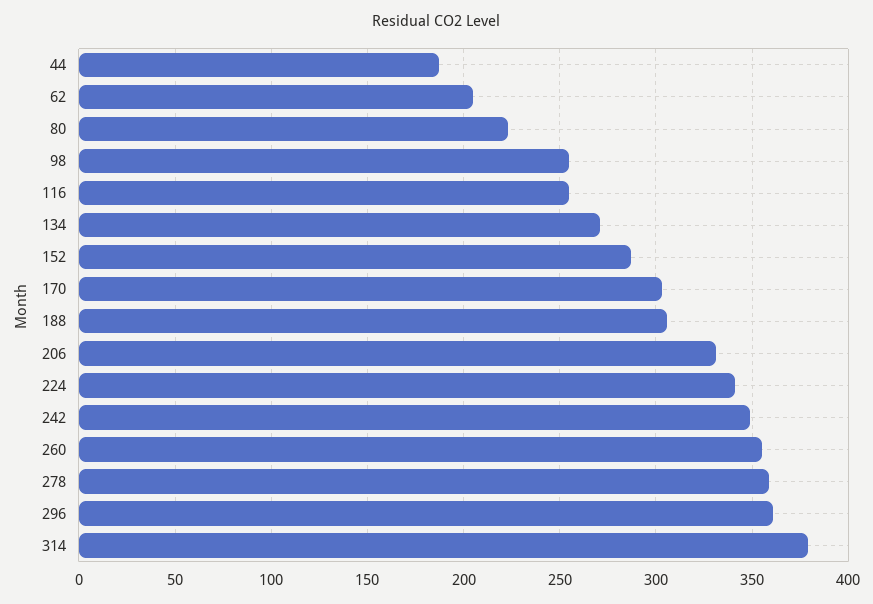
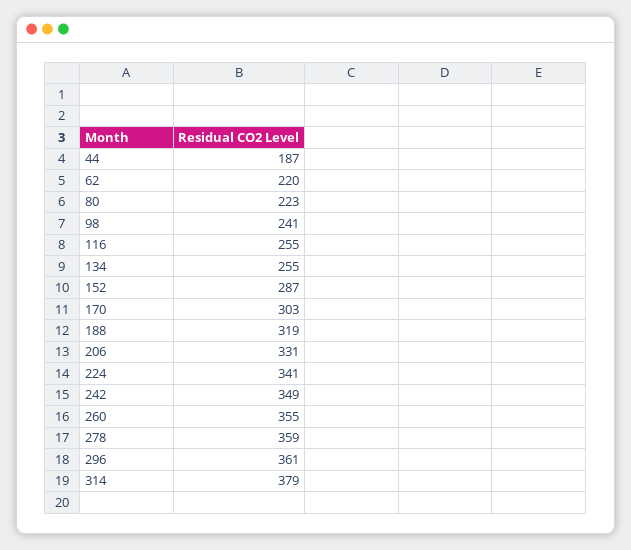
  {
    "44": 187,
-   "62": 205,
+   "62": 220,
    "80": 223,
-   "98": 255,
+   "98": 241,
    "116": 255,
-   "134": 270,
+   "134": 255,
    "152": 287,
    "170": 303,
-   "188": 305,
+   "188": 319,
    "206": 331,
    "224": 341,
    "242": 349,
    "260": 355,
    "278": 359,
    "296": 361,
    "314": 379
  }

